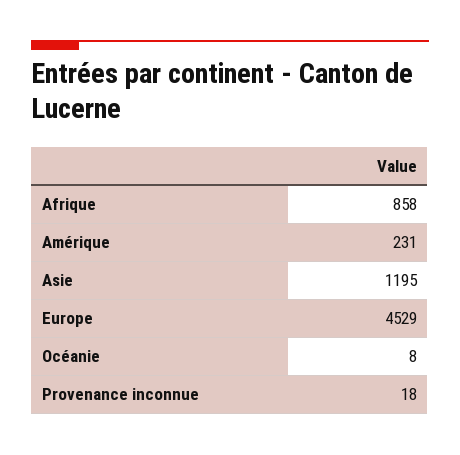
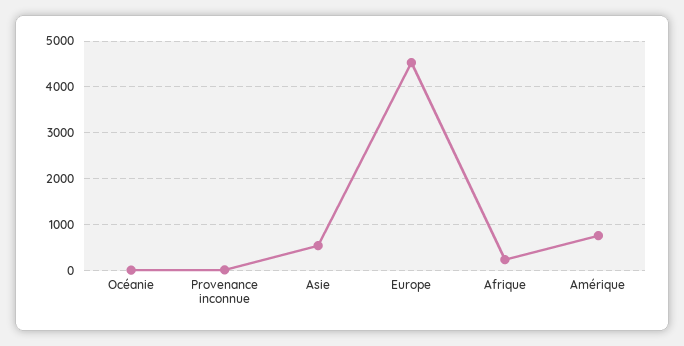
  {
-   "Afrique": 858,
+   "Afrique": 200,
-   "Amérique": 231,
+   "Amérique": 800,
-   "Asie": 1195,
+   "Asie": 600,
    "Europe": 4529,
    "Océanie": 8,
    "Provenance inconnue": 18
  }

